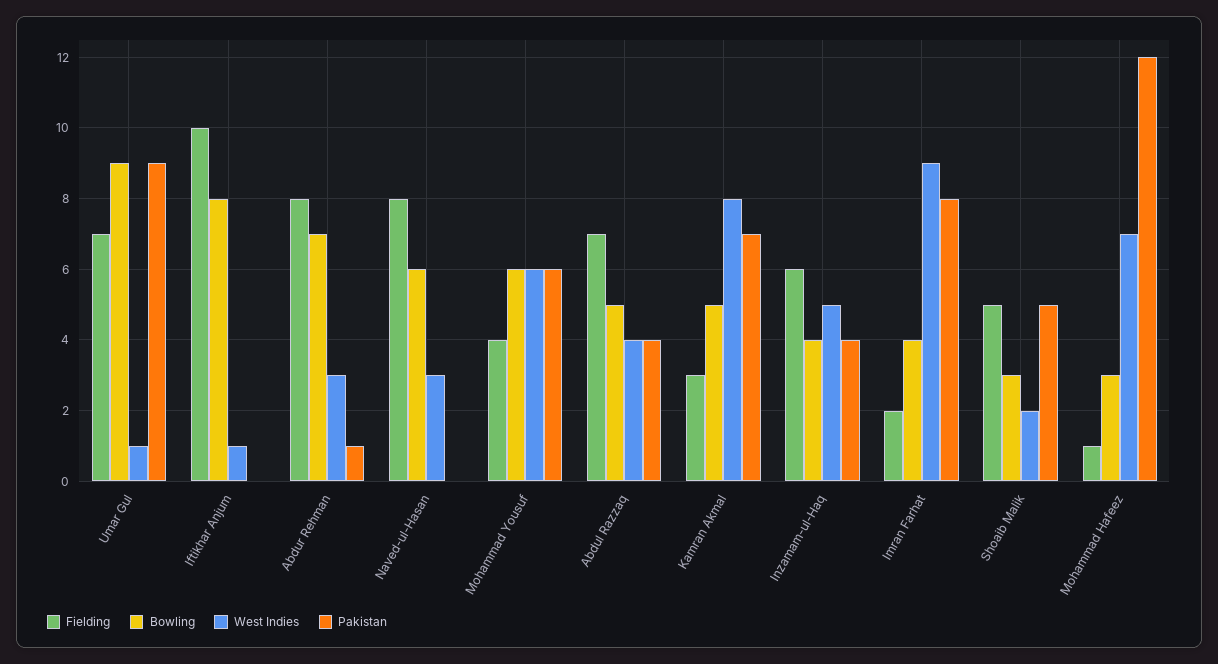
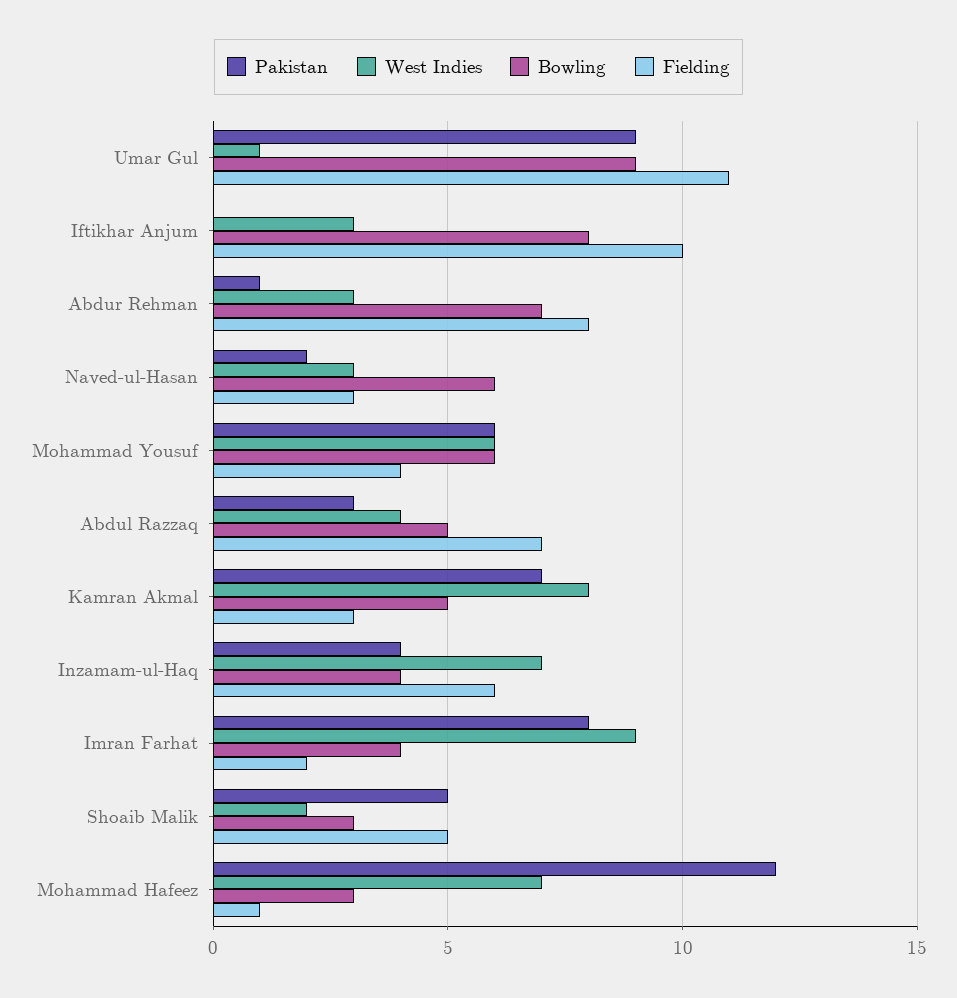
  {
    "Fielding": {
-     "Umar Gul": 7,
+     "Umar Gul": 11,
      "Iftikhar Anjum": 10,
      "Abdur Rehman": 8,
-     "Naved-ul-Hasan": 8,
+     "Naved-ul-Hasan": 3,
      "Mohammad Yousuf": 4,
      "Abdul Razzaq": 7,
      "Kamran Akmal": 3,
      "Inzamam-ul-Haq": 6,
      "Imran Farhat": 2,
      "Shoaib Malik": 5,
      "Mohammad Hafeez": 1
    },
    "Bowling": {
      "Umar Gul": 9,
      "Iftikhar Anjum": 8,
      "Abdur Rehman": 7,
      "Naved-ul-Hasan": 6,
      "Mohammad Yousuf": 6,
      "Abdul Razzaq": 5,
      "Kamran Akmal": 5,
      "Inzamam-ul-Haq": 4,
      "Imran Farhat": 4,
      "Shoaib Malik": 3,
      "Mohammad Hafeez": 3
    },
    "West Indies": {
      "Umar Gul": 1,
-     "Iftikhar Anjum": 1,
+     "Iftikhar Anjum": 3,
      "Abdur Rehman": 3,
      "Naved-ul-Hasan": 3,
      "Mohammad Yousuf": 6,
      "Abdul Razzaq": 4,
      "Kamran Akmal": 8,
-     "Inzamam-ul-Haq": 5,
+     "Inzamam-ul-Haq": 7,
      "Imran Farhat": 9,
      "Shoaib Malik": 2,
      "Mohammad Hafeez": 7
    },
    "Pakistan": {
      "Umar Gul": 9,
      "Iftikhar Anjum": 0,
      "Abdur Rehman": 1,
-     "Naved-ul-Hasan": 0,
+     "Naved-ul-Hasan": 2,
      "Mohammad Yousuf": 6,
-     "Abdul Razzaq": 4,
+     "Abdul Razzaq": 3,
      "Kamran Akmal": 7,
      "Inzamam-ul-Haq": 4,
      "Imran Farhat": 8,
      "Shoaib Malik": 5,
      "Mohammad Hafeez": 12
    }
  }

